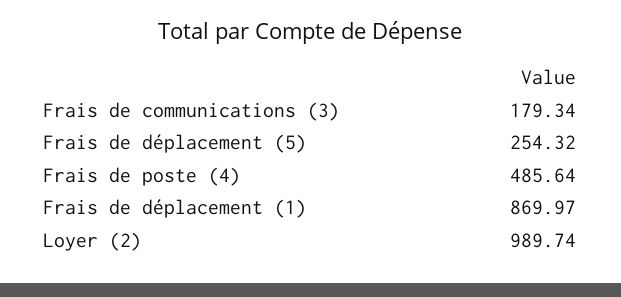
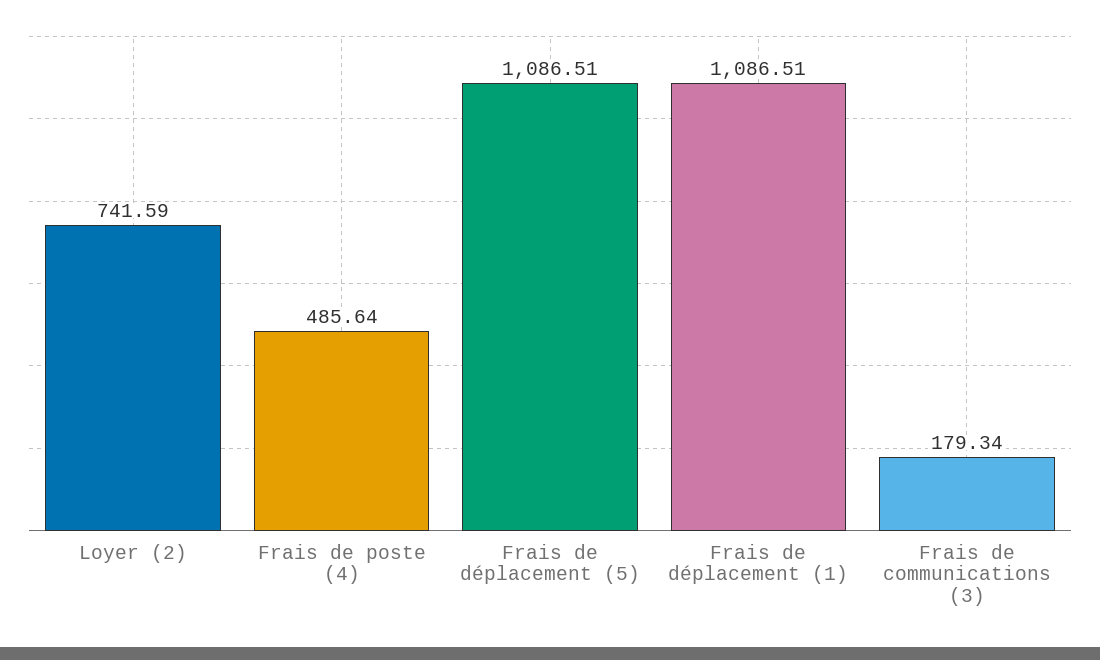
  {
    "Frais de communications (3)": 179.34,
-   "Frais de déplacement (5)": 254.32,
+   "Frais de déplacement (5)": 1086.51,
    "Frais de poste (4)": 485.64,
-   "Frais de déplacement (1)": 869.97,
+   "Frais de déplacement (1)": 1086.51,
-   "Loyer (2)": 989.74
+   "Loyer (2)": 741.59
  }

